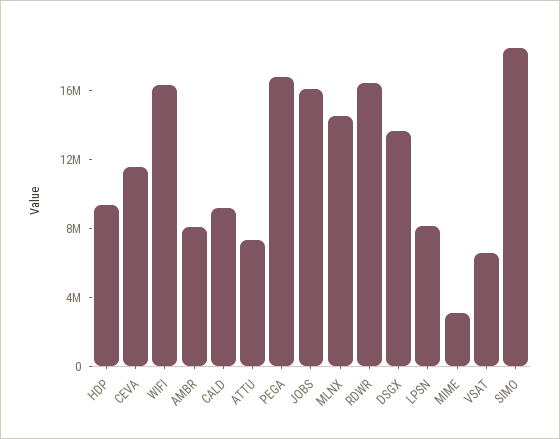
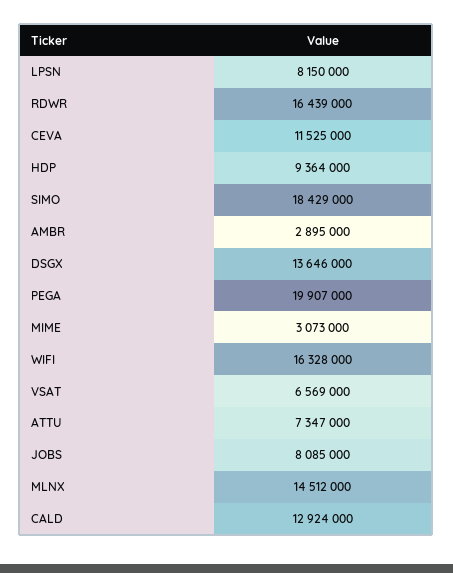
  {
    "HDP": 9364000,
    "CEVA": 11525000,
    "WIFI": 16328000,
-   "AMBR": 8000000,
+   "AMBR": 2895000,
-   "CALD": 9000000,
+   "CALD": 12924000,
    "ATTU": 7347000,
-   "PEGA": 17000000,
+   "PEGA": 19907000,
-   "JOBS": 16000000,
+   "JOBS": 8085000,
    "MLNX": 14512000,
    "RDWR": 16439000,
    "DSGX": 13646000,
    "LPSN": 8150000,
    "MIME": 3073000,
    "VSAT": 6569000,
    "SIMO": 18429000
  }

